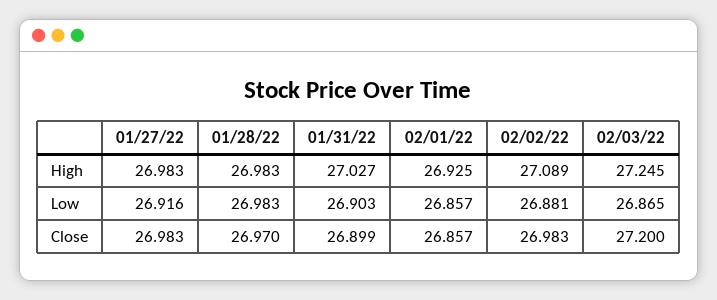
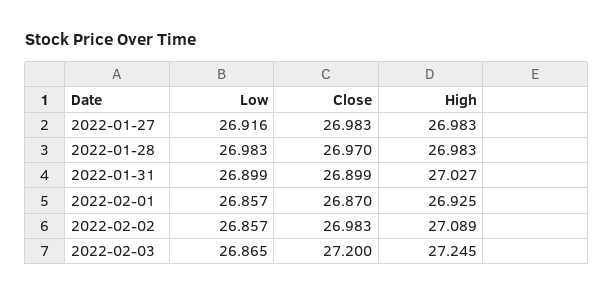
  {
    "01/27/22": {
      "High": 26.983,
      "Low": 26.916,
      "Close": 26.983
    },
    "01/28/22": {
      "High": 26.983,
      "Low": 26.983,
      "Close": 26.97
    },
    "01/31/22": {
      "High": 27.027,
-     "Low": 26.903,
+     "Low": 26.899,
      "Close": 26.899
    },
    "02/01/22": {
      "High": 26.925,
      "Low": 26.857,
-     "Close": 26.857
+     "Close": 26.87
    },
    "02/02/22": {
      "High": 27.089,
-     "Low": 26.881,
+     "Low": 26.857,
      "Close": 26.983
    },
    "02/03/22": {
      "High": 27.245,
      "Low": 26.865,
      "Close": 27.2
    }
  }

